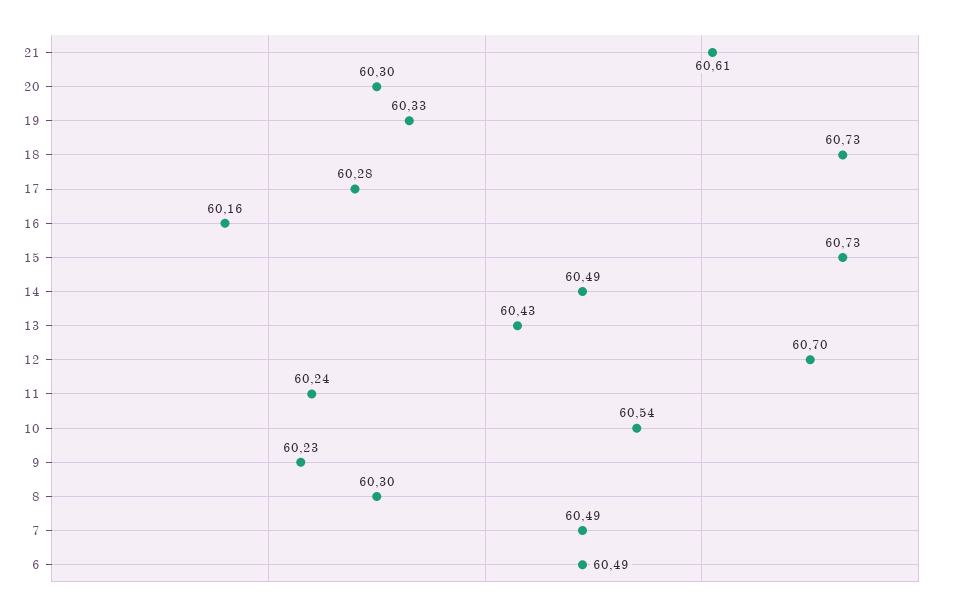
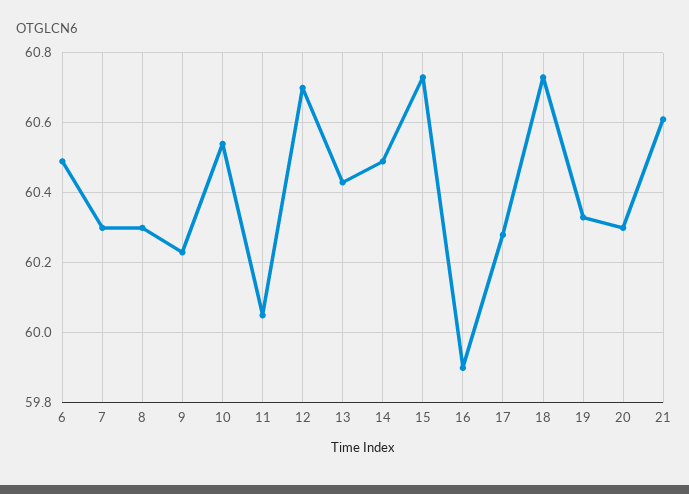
  {
    "21": 60.61,
    "20": 60.3,
    "19": 60.33,
    "18": 60.73,
    "17": 60.28,
-   "16": 60.16,
+   "16": 59.9,
    "15": 60.73,
    "14": 60.49,
    "13": 60.43,
    "12": 60.7,
-   "11": 60.24,
+   "11": 60.05,
    "10": 60.54,
    "9": 60.23,
    "8": 60.3,
-   "7": 60.49,
+   "7": 60.3,
    "6": 60.49
  }

